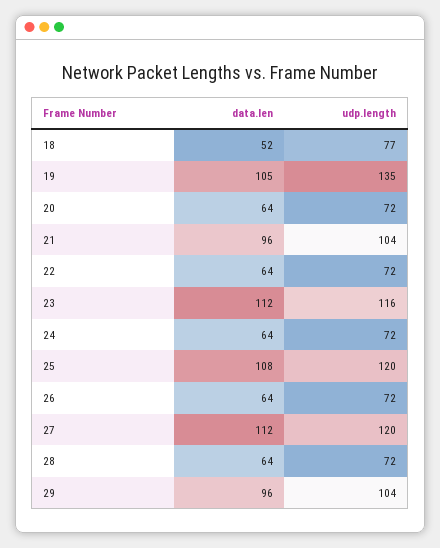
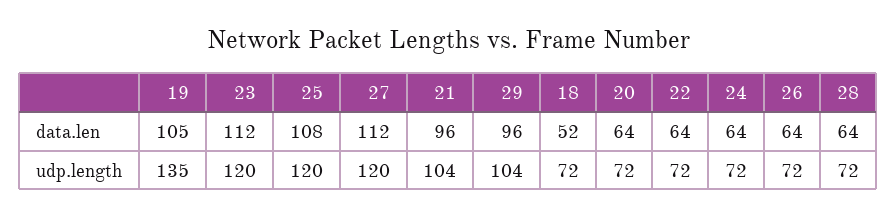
  {
    "data.len": {
      "18": 52,
      "19": 105,
      "20": 64,
      "21": 96,
      "22": 64,
      "23": 112,
      "24": 64,
      "25": 108,
      "26": 64,
      "27": 112,
      "28": 64,
      "29": 96
    },
    "udp.length": {
-     "18": 77,
+     "18": 72,
      "19": 135,
      "20": 72,
      "21": 104,
      "22": 72,
-     "23": 116,
+     "23": 120,
      "24": 72,
      "25": 120,
      "26": 72,
      "27": 120,
      "28": 72,
      "29": 104
    }
  }

